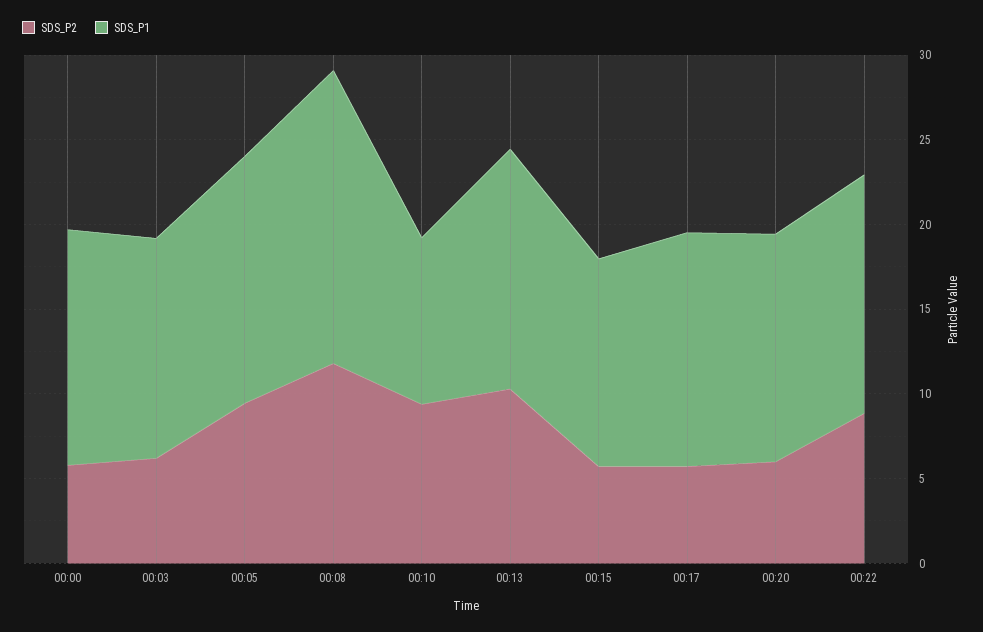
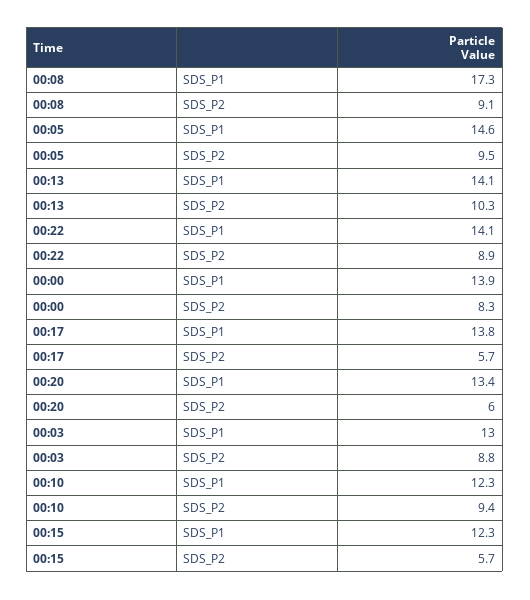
  {
    "SDS_P2": {
-     "00:00": 6,
+     "00:00": 8.3,
-     "00:03": 6,
+     "00:03": 8.8,
      "00:05": 9.5,
-     "00:08": 12,
+     "00:08": 9.1,
      "00:10": 9.4,
      "00:13": 10.3,
      "00:15": 5.7,
      "00:17": 5.7,
      "00:20": 6,
      "00:22": 8.9
    },
    "SDS_P1": {
      "00:00": 13.9,
      "00:03": 13,
      "00:05": 14.6,
      "00:08": 17.3,
-     "00:10": 10,
+     "00:10": 12.3,
      "00:13": 14.1,
      "00:15": 12.3,
      "00:17": 13.8,
      "00:20": 13.4,
      "00:22": 14.1
    }
  }

